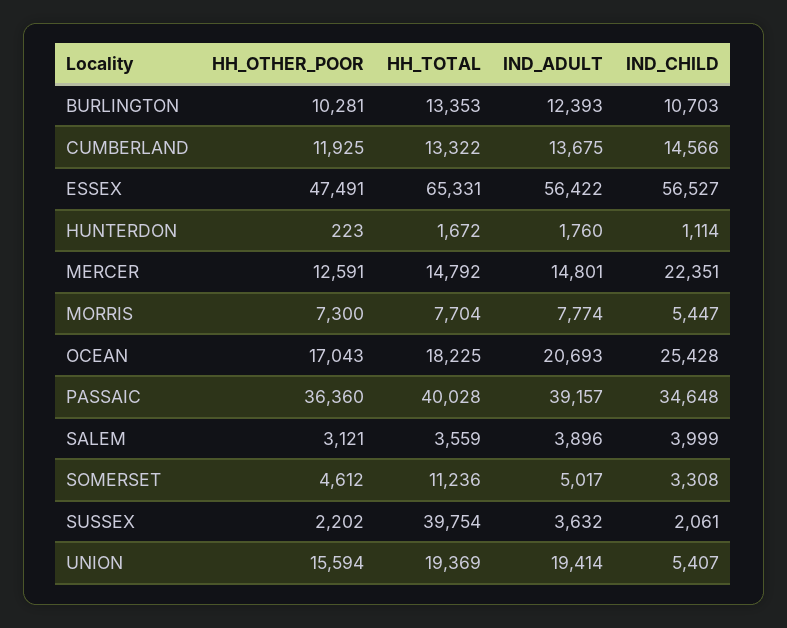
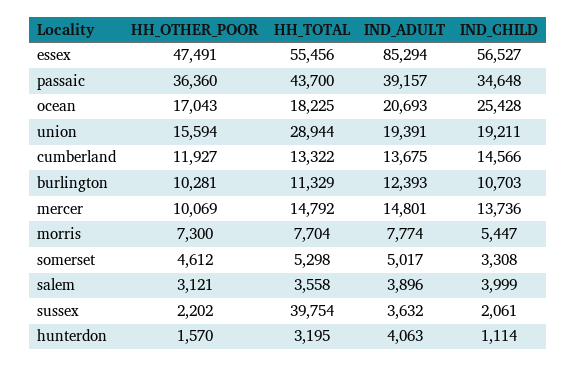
  {
    "HH_OTHER_POOR": {
      "BURLINGTON": 10281,
-     "CUMBERLAND": 11925,
+     "CUMBERLAND": 11927,
      "ESSEX": 47491,
-     "HUNTERDON": 223,
+     "HUNTERDON": 1570,
-     "MERCER": 12591,
+     "MERCER": 10069,
      "MORRIS": 7300,
      "OCEAN": 17043,
      "PASSAIC": 36360,
      "SALEM": 3121,
      "SOMERSET": 4612,
      "SUSSEX": 2202,
      "UNION": 15594
    },
    "HH_TOTAL": {
-     "BURLINGTON": 13353,
+     "BURLINGTON": 11329,
      "CUMBERLAND": 13322,
-     "ESSEX": 65331,
+     "ESSEX": 55456,
-     "HUNTERDON": 1672,
+     "HUNTERDON": 3195,
      "MERCER": 14792,
      "MORRIS": 7704,
      "OCEAN": 18225,
-     "PASSAIC": 40028,
+     "PASSAIC": 43700,
-     "SALEM": 3559,
+     "SALEM": 3558,
-     "SOMERSET": 11236,
+     "SOMERSET": 5298,
      "SUSSEX": 39754,
-     "UNION": 19369
+     "UNION": 28944
    },
    "IND_ADULT": {
      "BURLINGTON": 12393,
      "CUMBERLAND": 13675,
-     "ESSEX": 56422,
+     "ESSEX": 85294,
-     "HUNTERDON": 1760,
+     "HUNTERDON": 4063,
      "MERCER": 14801,
      "MORRIS": 7774,
      "OCEAN": 20693,
      "PASSAIC": 39157,
      "SALEM": 3896,
      "SOMERSET": 5017,
      "SUSSEX": 3632,
-     "UNION": 19414
+     "UNION": 19391
    },
    "IND_CHILD": {
      "BURLINGTON": 10703,
      "CUMBERLAND": 14566,
      "ESSEX": 56527,
      "HUNTERDON": 1114,
-     "MERCER": 22351,
+     "MERCER": 13736,
      "MORRIS": 5447,
      "OCEAN": 25428,
      "PASSAIC": 34648,
      "SALEM": 3999,
      "SOMERSET": 3308,
      "SUSSEX": 2061,
-     "UNION": 5407
+     "UNION": 19211
    }
  }

